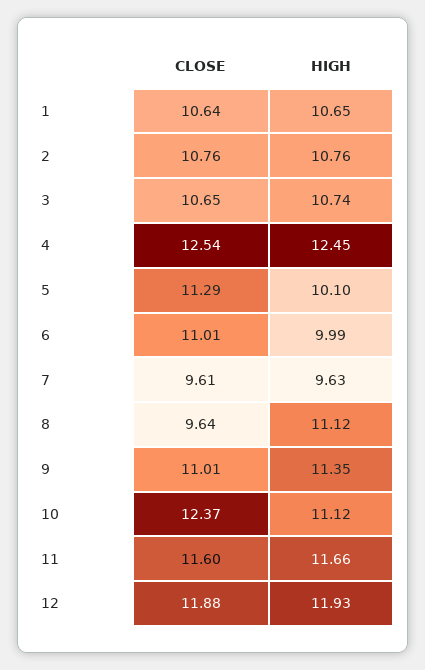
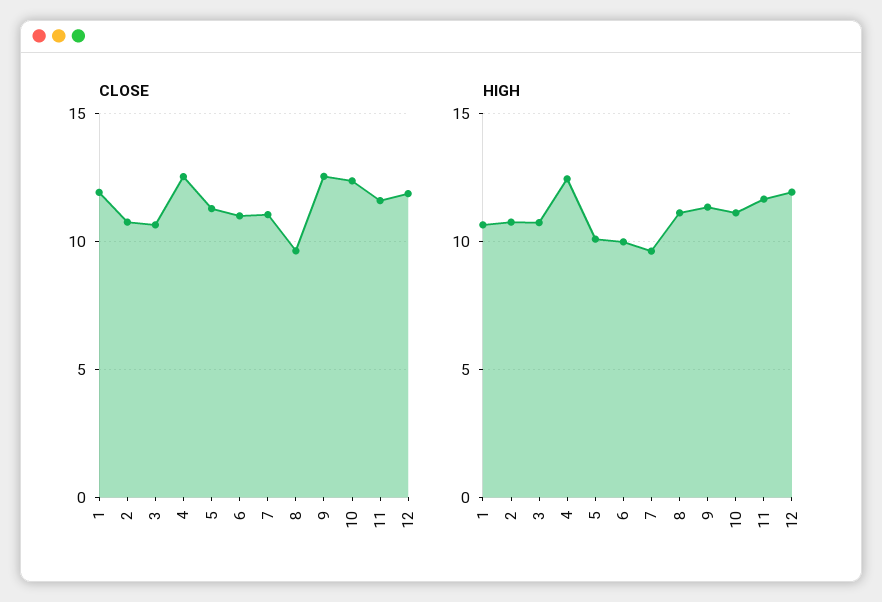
  {
    "CLOSE": {
-     "1": 10.64,
+     "1": 12,
      "2": 10.76,
      "3": 10.65,
      "4": 12.54,
      "5": 11.29,
      "6": 11.01,
-     "7": 9.61,
+     "7": 11,
      "8": 9.64,
-     "9": 11.01,
+     "9": 12.5,
      "10": 12.37,
      "11": 11.6,
      "12": 11.88
    },
    "HIGH": {
      "1": 10.65,
      "2": 10.76,
      "3": 10.74,
      "4": 12.45,
      "5": 10.1,
      "6": 9.99,
      "7": 9.63,
      "8": 11.12,
      "9": 11.35,
      "10": 11.12,
      "11": 11.66,
      "12": 11.93
    }
  }

